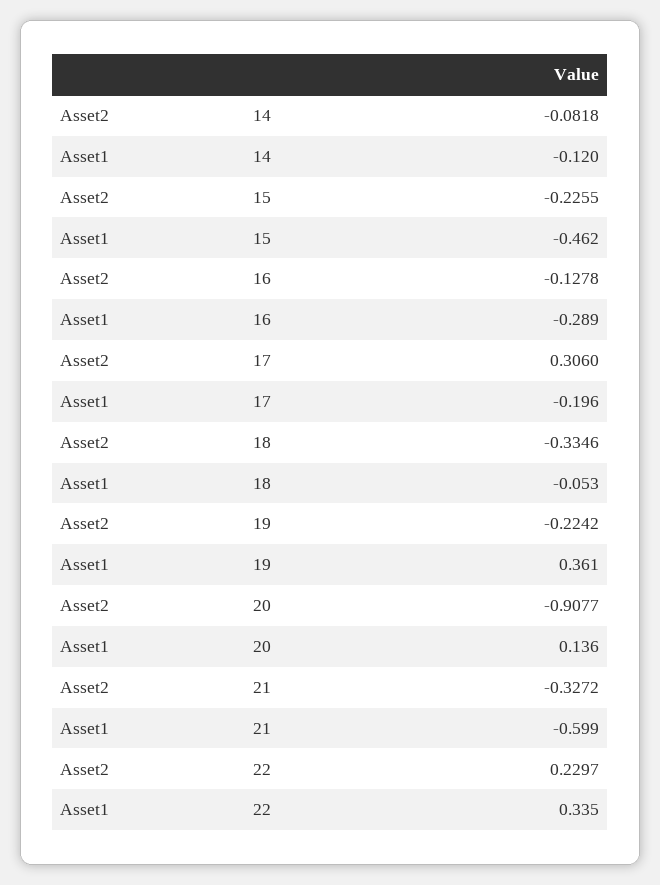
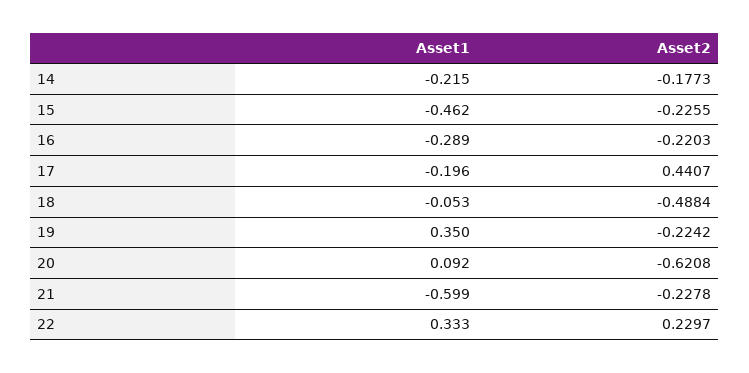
  {
    "Asset2": {
-     "14": -0.0818,
+     "14": -0.1773,
      "15": -0.2255,
-     "16": -0.1278,
+     "16": -0.2203,
-     "17": 0.306,
+     "17": 0.4407,
-     "18": -0.3346,
+     "18": -0.4884,
      "19": -0.2242,
-     "20": -0.9077,
+     "20": -0.6208,
-     "21": -0.3272,
+     "21": -0.2278,
      "22": 0.2297
    },
    "Asset1": {
-     "14": -0.12,
+     "14": -0.215,
      "15": -0.462,
      "16": -0.289,
      "17": -0.196,
      "18": -0.053,
-     "19": 0.361,
+     "19": 0.35,
-     "20": 0.136,
+     "20": 0.092,
      "21": -0.599,
-     "22": 0.335
+     "22": 0.333
    }
  }

